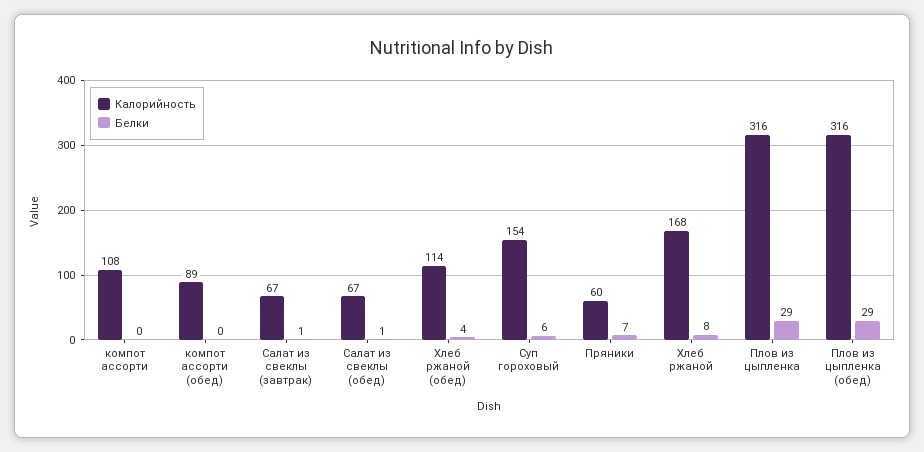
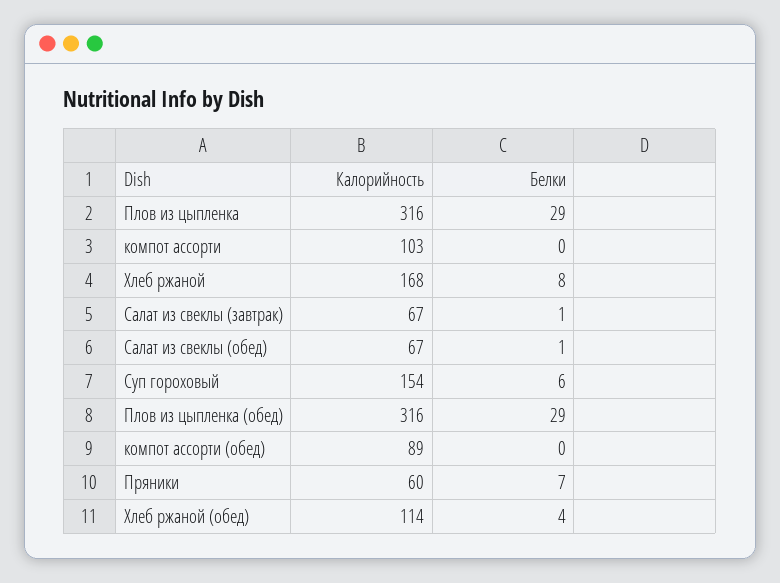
  {
    "Калорийность": {
-     "компот ассорти": 108,
+     "компот ассорти": 103,
      "компот ассорти (обед)": 89,
      "Салат из свеклы (завтрак)": 67,
      "Салат из свеклы (обед)": 67,
      "Хлеб ржаной (обед)": 114,
      "Суп гороховый": 154,
      "Пряники": 60,
      "Хлеб ржаной": 168,
      "Плов из цыпленка": 316,
      "Плов из цыпленка (обед)": 316
    },
    "Белки": {
      "компот ассорти": 0,
      "компот ассорти (обед)": 0,
      "Салат из свеклы (завтрак)": 1,
      "Салат из свеклы (обед)": 1,
      "Хлеб ржаной (обед)": 4,
      "Суп гороховый": 6,
      "Пряники": 7,
      "Хлеб ржаной": 8,
      "Плов из цыпленка": 29,
      "Плов из цыпленка (обед)": 29
    }
  }

